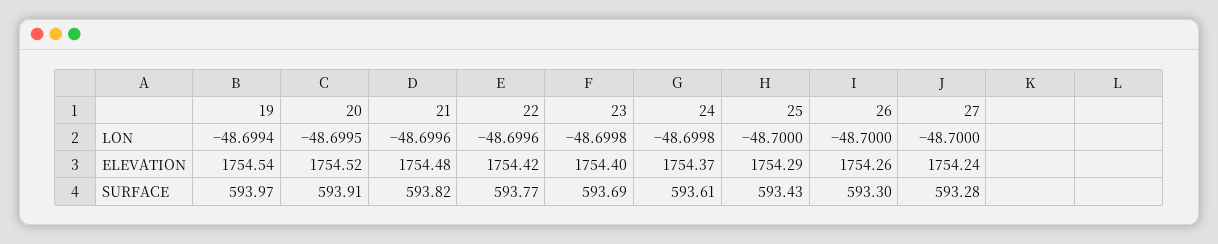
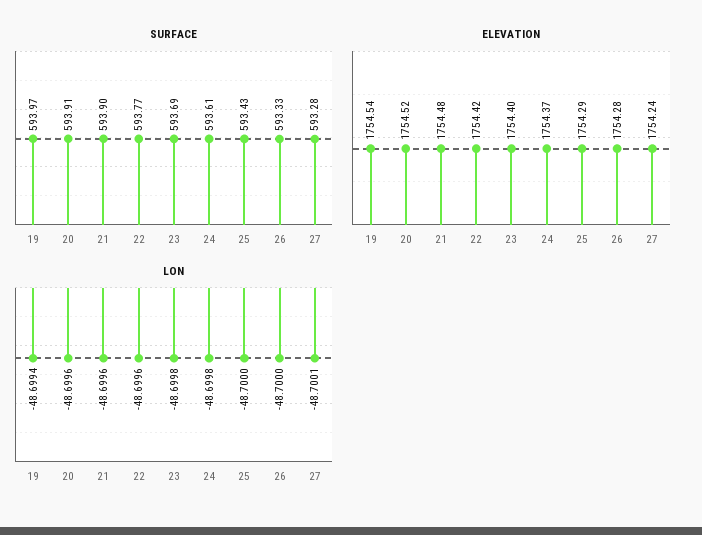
  {
    "LON": {
      "19": -48.6994,
-     "20": -48.6995,
+     "20": -48.6996,
      "21": -48.6996,
      "22": -48.6996,
      "23": -48.6998,
      "24": -48.6998,
      "25": -48.7,
      "26": -48.7,
-     "27": -48.7
+     "27": -48.7001
    },
    "ELEVATION": {
      "19": 1754.54,
      "20": 1754.52,
      "21": 1754.48,
      "22": 1754.42,
      "23": 1754.4,
      "24": 1754.37,
      "25": 1754.29,
-     "26": 1754.26,
+     "26": 1754.28,
      "27": 1754.24
    },
    "SURFACE": {
      "19": 593.97,
      "20": 593.91,
-     "21": 593.82,
+     "21": 593.9,
      "22": 593.77,
      "23": 593.69,
      "24": 593.61,
      "25": 593.43,
-     "26": 593.3,
+     "26": 593.33,
      "27": 593.28
    }
  }

